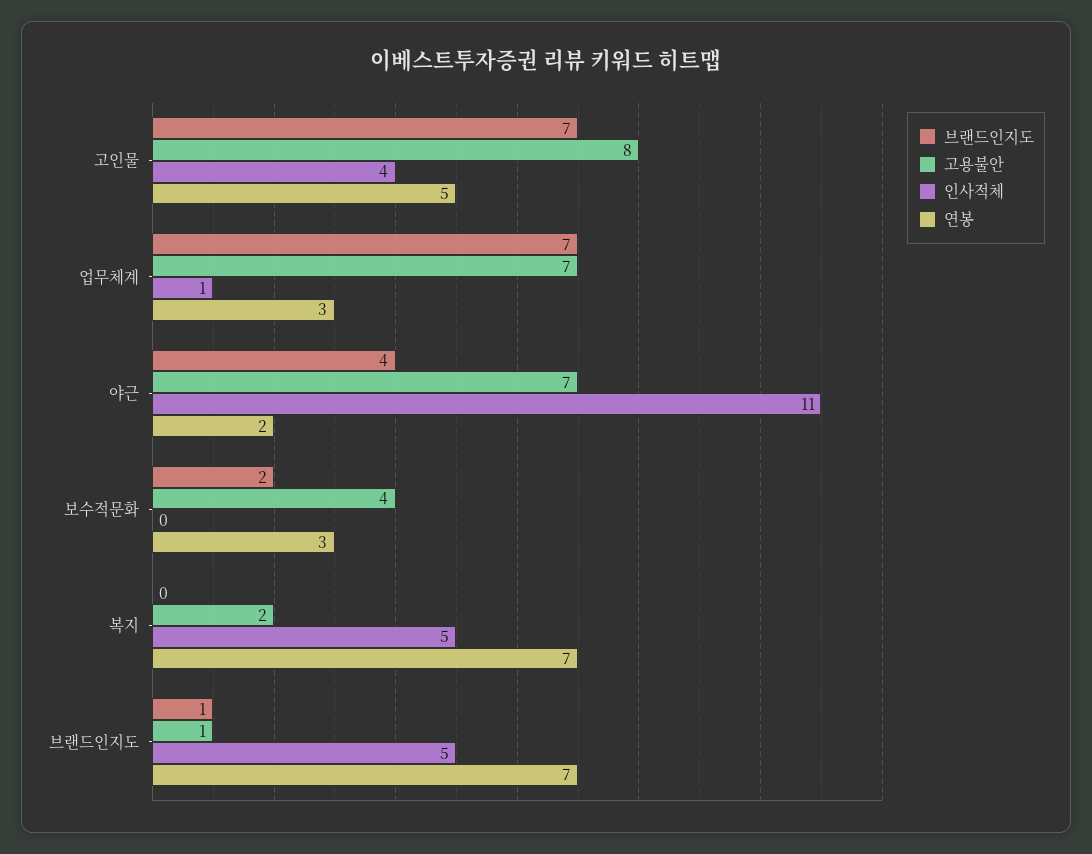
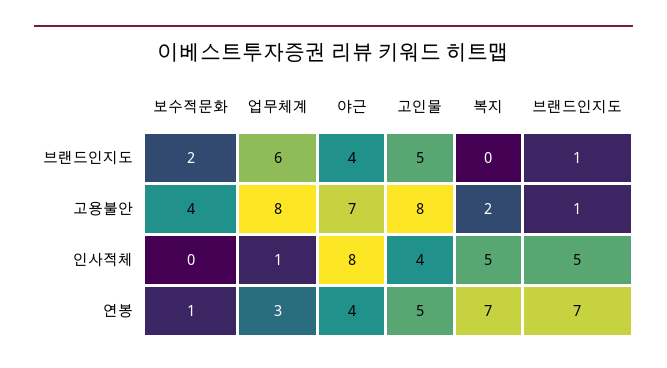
  {
    "브랜드인지도": {
-     "고인물": 7,
+     "고인물": 5,
-     "업무체계": 7,
+     "업무체계": 6,
      "야근": 4,
      "보수적문화": 2,
      "복지": 0,
      "브랜드인지도": 1
    },
    "고용불안": {
      "고인물": 8,
-     "업무체계": 7,
+     "업무체계": 8,
      "야근": 7,
      "보수적문화": 4,
      "복지": 2,
      "브랜드인지도": 1
    },
    "인사적체": {
      "고인물": 4,
      "업무체계": 1,
-     "야근": 11,
+     "야근": 8,
      "보수적문화": 0,
      "복지": 5,
      "브랜드인지도": 5
    },
    "연봉": {
      "고인물": 5,
      "업무체계": 3,
-     "야근": 2,
+     "야근": 4,
-     "보수적문화": 3,
+     "보수적문화": 1,
      "복지": 7,
      "브랜드인지도": 7
    }
  }

